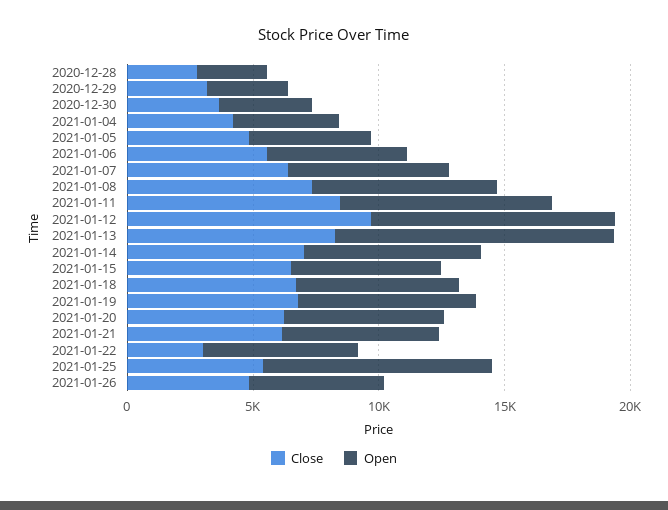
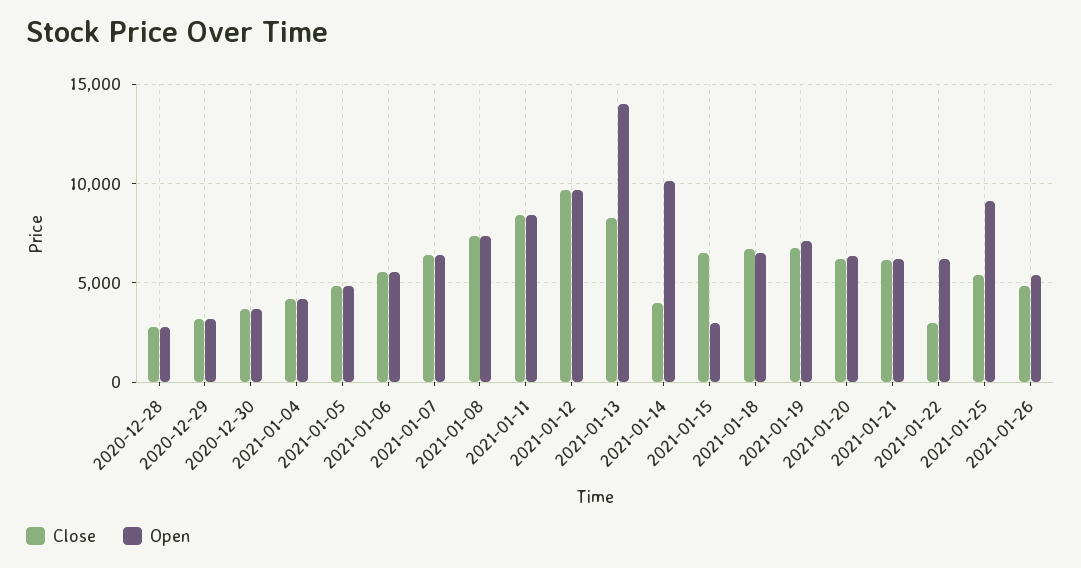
  {
    "Close": {
      "2020-12-28": 3000,
      "2020-12-29": 3000,
      "2020-12-30": 3500,
      "2021-01-04": 4000,
      "2021-01-05": 5000,
      "2021-01-06": 5500,
      "2021-01-07": 6500,
      "2021-01-08": 7500,
      "2021-01-11": 8500,
      "2021-01-12": 9500,
      "2021-01-13": 8500,
-     "2021-01-14": 7000,
+     "2021-01-14": 4000,
      "2021-01-15": 6500,
      "2021-01-18": 6500,
      "2021-01-19": 7000,
      "2021-01-20": 6000,
      "2021-01-21": 6000,
      "2021-01-22": 3000,
      "2021-01-25": 5500,
      "2021-01-26": 5000
    },
    "Open": {
      "2020-12-28": 3000,
      "2020-12-29": 3000,
      "2020-12-30": 3500,
      "2021-01-04": 4000,
      "2021-01-05": 5000,
      "2021-01-06": 5500,
      "2021-01-07": 6500,
      "2021-01-08": 7500,
      "2021-01-11": 8500,
      "2021-01-12": 9500,
-     "2021-01-13": 11000,
+     "2021-01-13": 14000,
-     "2021-01-14": 7000,
+     "2021-01-14": 10000,
-     "2021-01-15": 6000,
+     "2021-01-15": 3000,
      "2021-01-18": 6500,
      "2021-01-19": 7000,
      "2021-01-20": 6500,
      "2021-01-21": 6000,
      "2021-01-22": 6000,
      "2021-01-25": 9000,
      "2021-01-26": 5500
    }
  }

